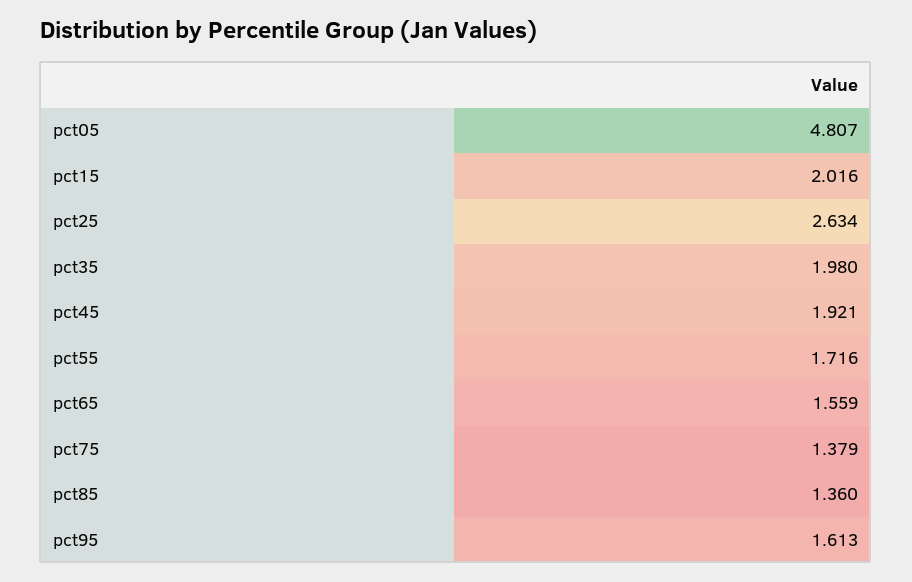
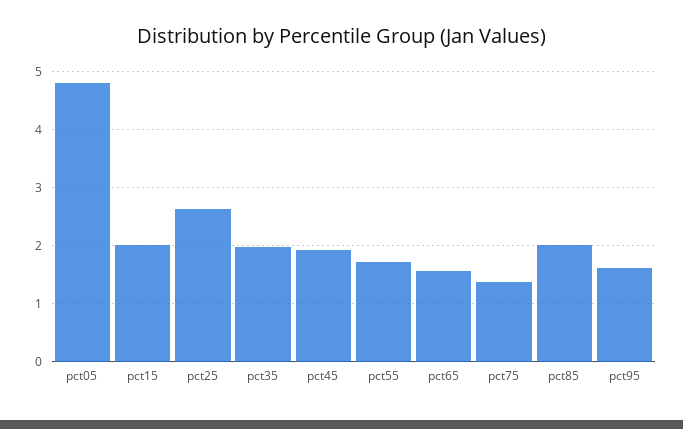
  {
    "pct05": 4.807,
    "pct15": 2.016,
    "pct25": 2.634,
    "pct35": 1.98,
    "pct45": 1.921,
    "pct55": 1.716,
    "pct65": 1.559,
    "pct75": 1.379,
-   "pct85": 1.36,
+   "pct85": 2,
    "pct95": 1.613
  }

